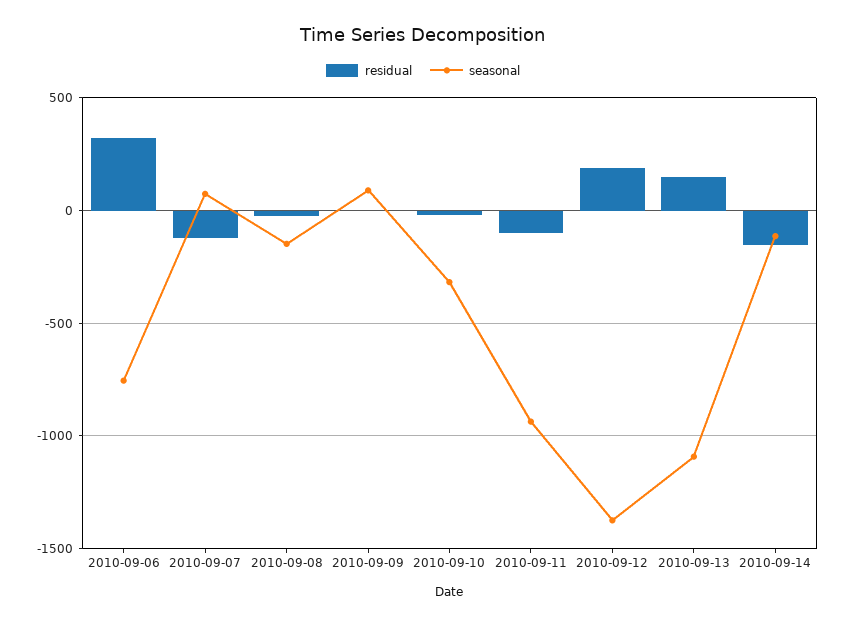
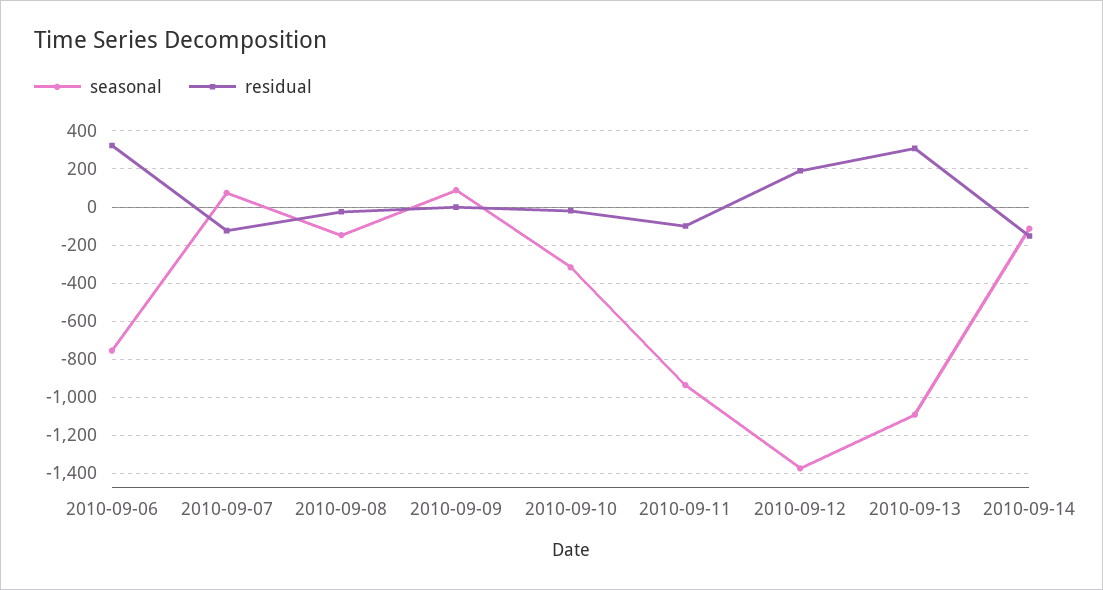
  {
    "residual": {
      "2010-09-06": 300,
      "2010-09-07": -100,
      "2010-09-08": -50,
      "2010-09-09": 0,
      "2010-09-10": 0,
      "2010-09-11": -100,
      "2010-09-12": 200,
-     "2010-09-13": 150,
+     "2010-09-13": 300,
      "2010-09-14": -150
    },
    "seasonal": {
      "2010-09-06": -750,
      "2010-09-07": 50,
      "2010-09-08": -150,
      "2010-09-09": 100,
      "2010-09-10": -300,
      "2010-09-11": -950,
      "2010-09-12": -1400,
      "2010-09-13": -1100,
      "2010-09-14": -100
    }
  }

